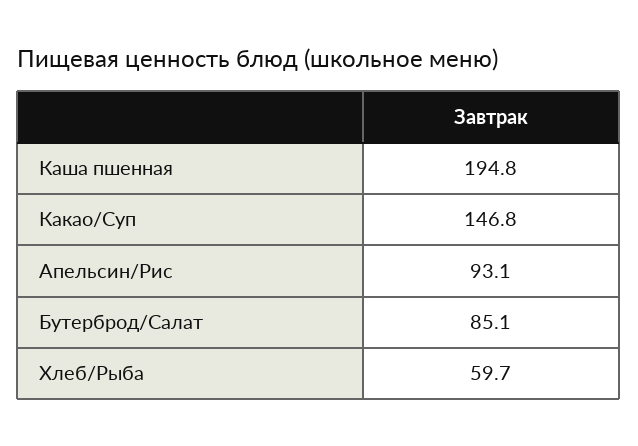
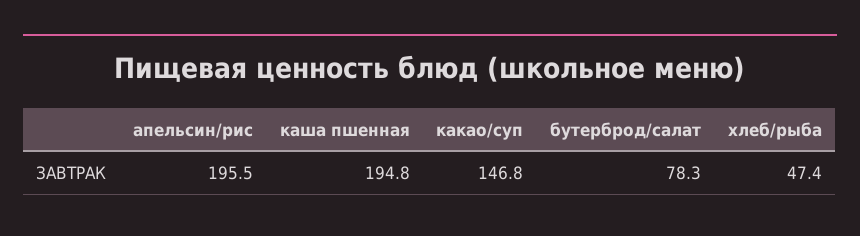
  {
    "Каша пшенная": 194.8,
    "Какао/Суп": 146.8,
-   "Апельсин/Рис": 93.1,
+   "Апельсин/Рис": 195.5,
-   "Бутерброд/Салат": 85.1,
+   "Бутерброд/Салат": 78.3,
-   "Хлеб/Рыба": 59.7
+   "Хлеб/Рыба": 47.4
  }

